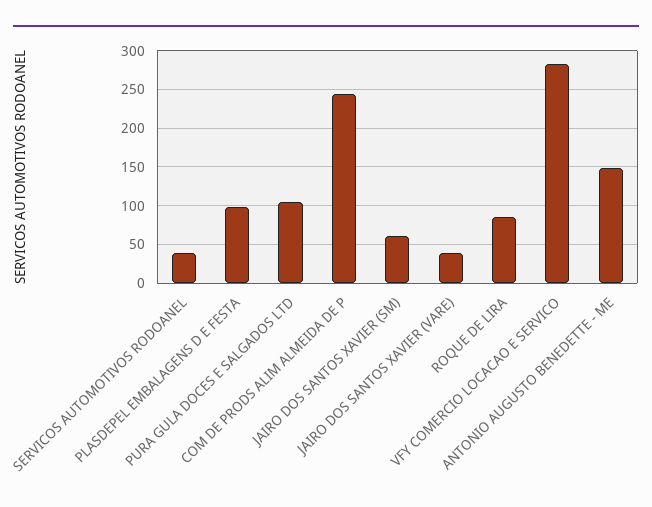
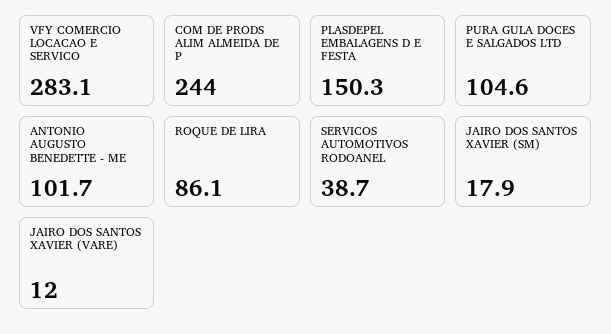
  {
    "SERVICOS AUTOMOTIVOS RODOANEL": 38.7,
-   "PLASDEPEL EMBALAGENS D E FESTA": 100,
+   "PLASDEPEL EMBALAGENS D E FESTA": 150.3,
    "PURA GULA DOCES E SALGADOS LTD": 104.6,
    "COM DE PRODS ALIM ALMEIDA DE P": 244,
-   "JAIRO DOS SANTOS XAVIER (SM)": 60,
+   "JAIRO DOS SANTOS XAVIER (SM)": 17.9,
-   "JAIRO DOS SANTOS XAVIER (VARE)": 40,
+   "JAIRO DOS SANTOS XAVIER (VARE)": 12,
    "ROQUE DE LIRA": 86.1,
    "VFY COMERCIO LOCACAO E SERVICO": 283.1,
-   "ANTONIO AUGUSTO BENEDETTE - ME": 150
+   "ANTONIO AUGUSTO BENEDETTE - ME": 101.7
  }

